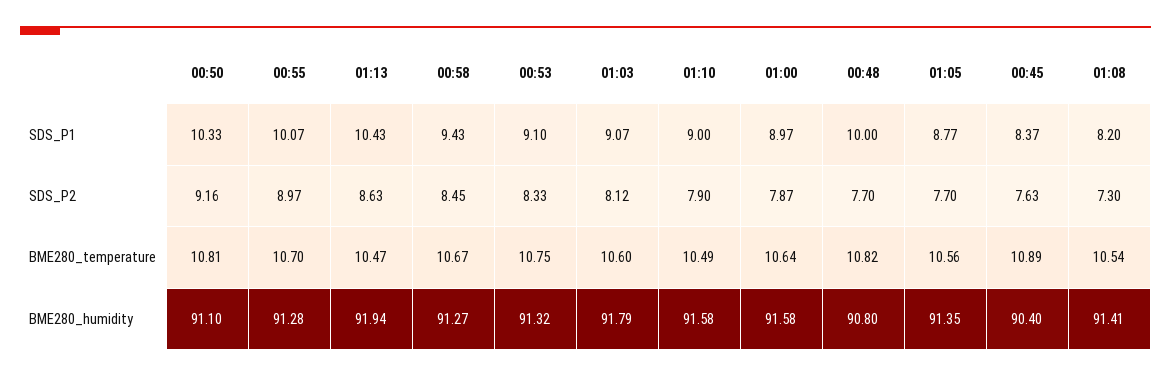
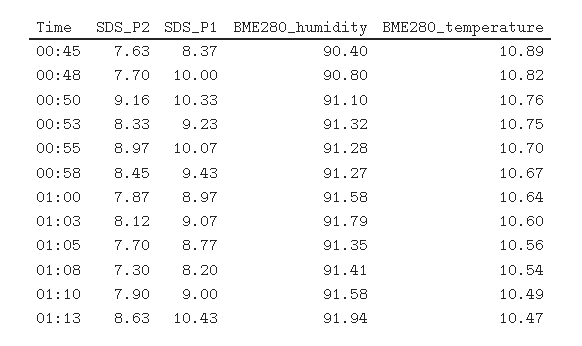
  {
    "00:50": {
      "SDS_P1": 10.33,
      "SDS_P2": 9.16,
-     "BME280_temperature": 10.81,
+     "BME280_temperature": 10.76,
      "BME280_humidity": 91.1
    },
    "00:55": {
      "SDS_P1": 10.07,
      "SDS_P2": 8.97,
      "BME280_temperature": 10.7,
      "BME280_humidity": 91.28
    },
    "01:13": {
      "SDS_P1": 10.43,
      "SDS_P2": 8.63,
      "BME280_temperature": 10.47,
      "BME280_humidity": 91.94
    },
    "00:58": {
      "SDS_P1": 9.43,
      "SDS_P2": 8.45,
      "BME280_temperature": 10.67,
      "BME280_humidity": 91.27
    },
    "00:53": {
-     "SDS_P1": 9.1,
+     "SDS_P1": 9.23,
      "SDS_P2": 8.33,
      "BME280_temperature": 10.75,
      "BME280_humidity": 91.32
    },
    "01:03": {
      "SDS_P1": 9.07,
      "SDS_P2": 8.12,
      "BME280_temperature": 10.6,
      "BME280_humidity": 91.79
    },
    "01:10": {
      "SDS_P1": 9,
      "SDS_P2": 7.9,
      "BME280_temperature": 10.49,
      "BME280_humidity": 91.58
    },
    "01:00": {
      "SDS_P1": 8.97,
      "SDS_P2": 7.87,
      "BME280_temperature": 10.64,
      "BME280_humidity": 91.58
    },
    "00:48": {
      "SDS_P1": 10,
      "SDS_P2": 7.7,
      "BME280_temperature": 10.82,
      "BME280_humidity": 90.8
    },
    "01:05": {
      "SDS_P1": 8.77,
      "SDS_P2": 7.7,
      "BME280_temperature": 10.56,
      "BME280_humidity": 91.35
    },
    "00:45": {
      "SDS_P1": 8.37,
      "SDS_P2": 7.63,
      "BME280_temperature": 10.89,
      "BME280_humidity": 90.4
    },
    "01:08": {
      "SDS_P1": 8.2,
      "SDS_P2": 7.3,
      "BME280_temperature": 10.54,
      "BME280_humidity": 91.41
    }
  }

